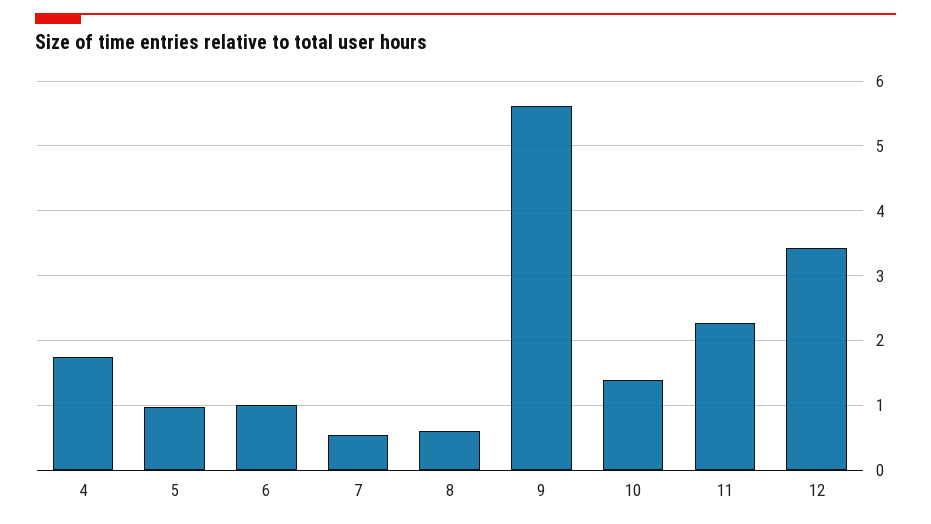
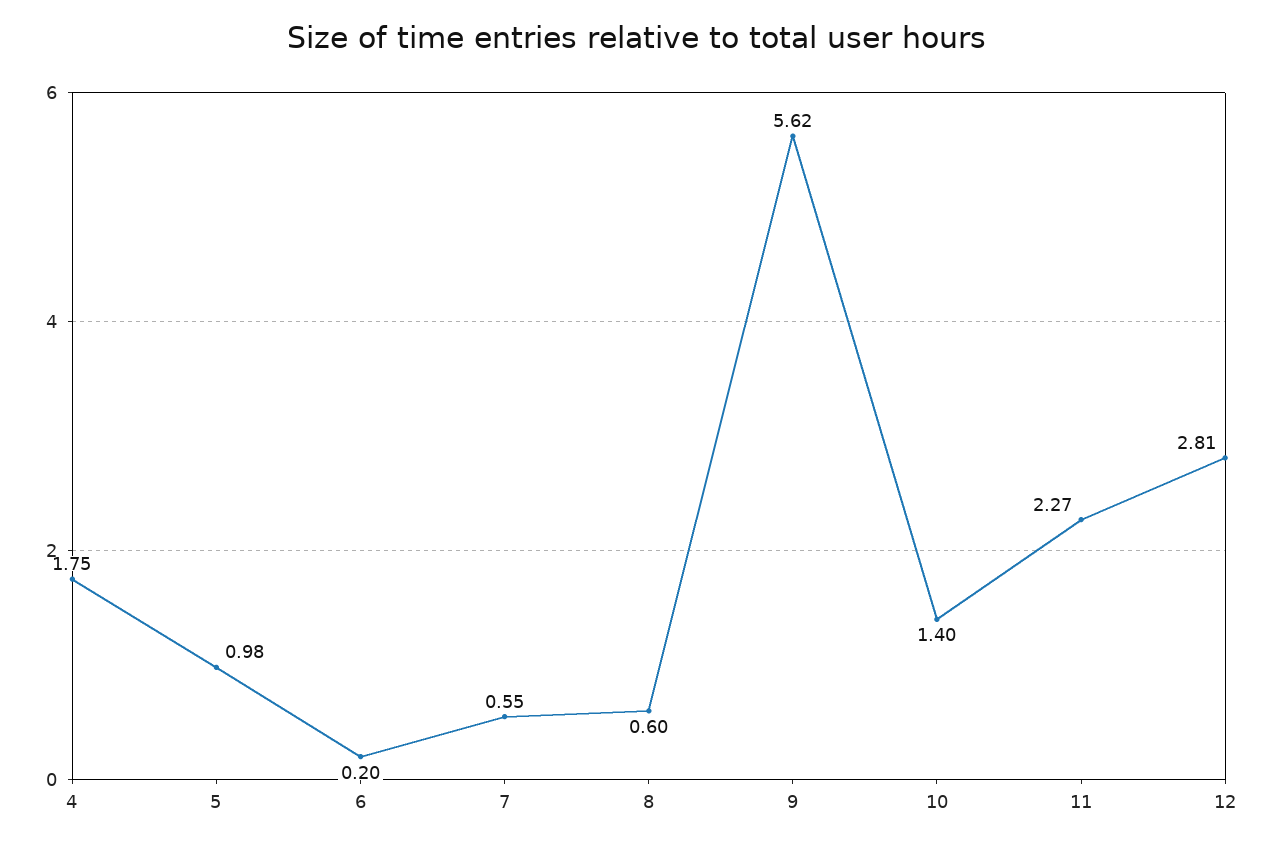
  {
    "4": 1.75,
    "5": 0.98,
-   "6": 1,
+   "6": 0.2,
    "7": 0.55,
    "8": 0.6,
    "9": 5.62,
    "10": 1.4,
    "11": 2.27,
-   "12": 3.4
+   "12": 2.81
  }

